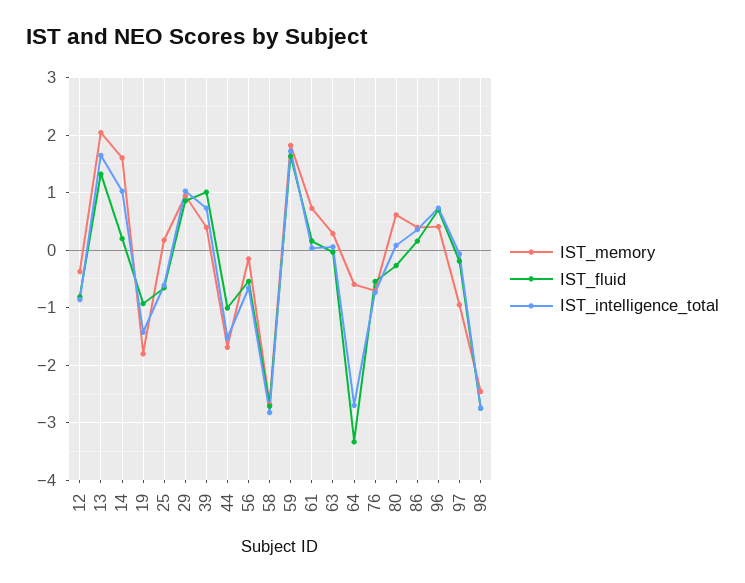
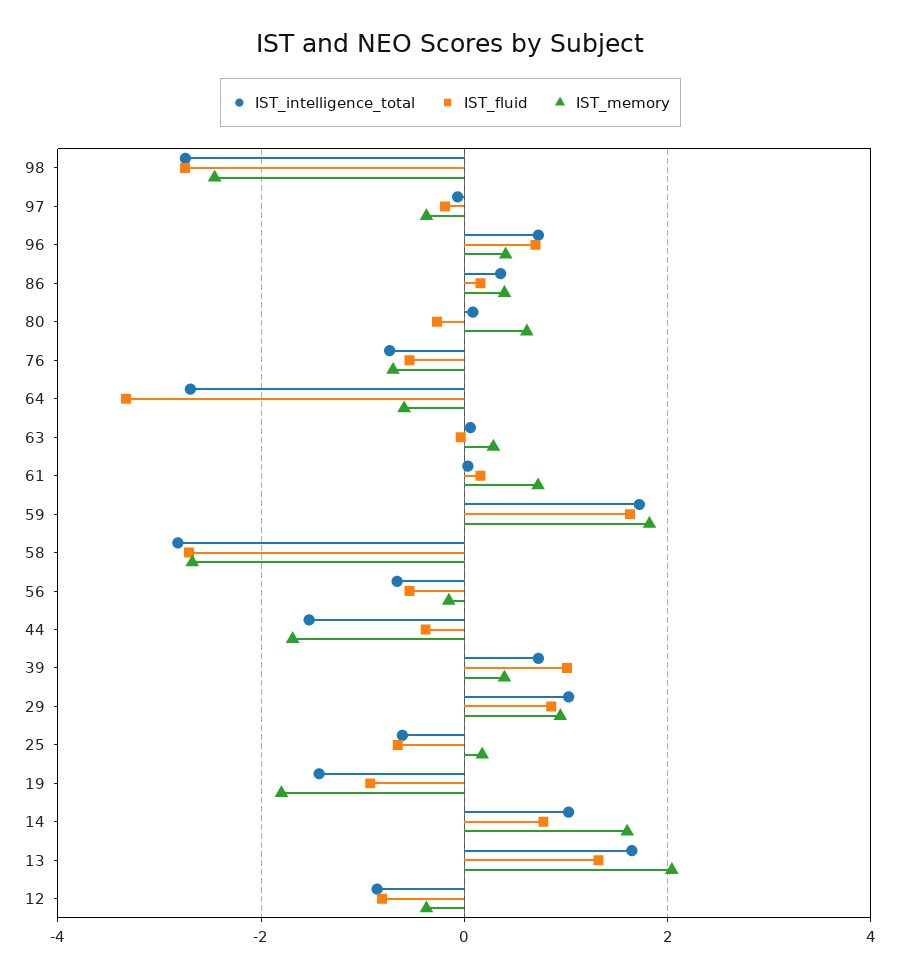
  {
    "IST_memory": {
      "12": -0.4,
      "13": 2,
      "14": 1.6,
      "19": -1.8,
      "25": 0.2,
      "29": 1,
      "39": 0.4,
      "44": -1.6,
      "56": -0.2,
      "58": -2.6,
      "59": 1.8,
      "61": 0.8,
      "63": 0.2,
      "64": -0.6,
      "76": -0.8,
      "80": 0.6,
      "86": 0.4,
      "96": 0.4,
-     "97": -1,
+     "97": -0.4,
      "98": -2.4
    },
    "IST_fluid": {
      "12": -0.8,
      "13": 1.4,
-     "14": 0.2,
+     "14": 0.8,
      "19": -1,
      "25": -0.6,
      "29": 0.8,
      "39": 1,
-     "44": -1,
+     "44": -0.4,
      "56": -0.6,
      "58": -2.8,
      "59": 1.6,
      "61": 0.2,
      "63": 0,
      "64": -3.4,
      "76": -0.6,
      "80": -0.2,
      "86": 0.2,
      "96": 0.8,
      "97": -0.2,
      "98": -2.8
    },
    "IST_intelligence_total": {
      "12": -0.8,
      "13": 1.6,
      "14": 1,
      "19": -1.4,
      "25": -0.6,
      "29": 1,
      "39": 0.8,
      "44": -1.6,
      "56": -0.6,
      "58": -2.8,
      "59": 1.8,
      "61": 0,
      "63": 0,
      "64": -2.6,
      "76": -0.8,
      "80": 0,
      "86": 0.4,
      "96": 0.8,
      "97": 0,
      "98": -2.8
    }
  }

